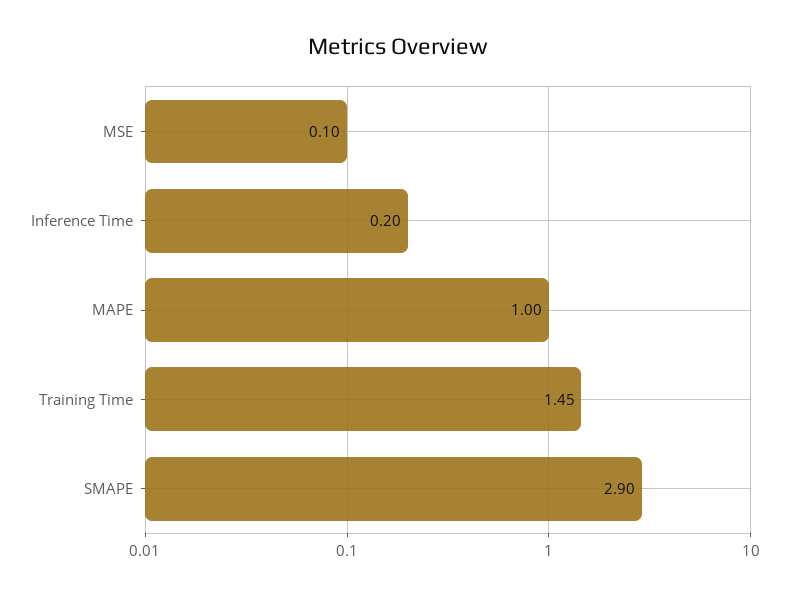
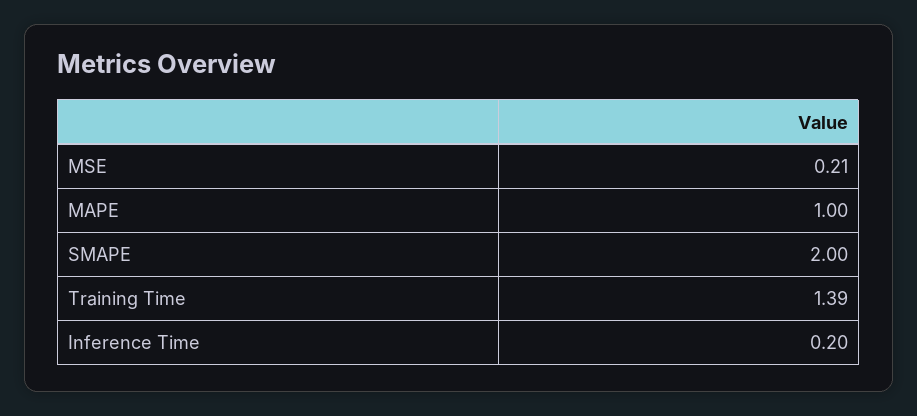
  {
-   "MSE": 0.1,
+   "MSE": 0.21,
    "Inference Time": 0.2,
    "MAPE": 1,
-   "Training Time": 1.45,
+   "Training Time": 1.39,
-   "SMAPE": 2.9
+   "SMAPE": 2
  }

